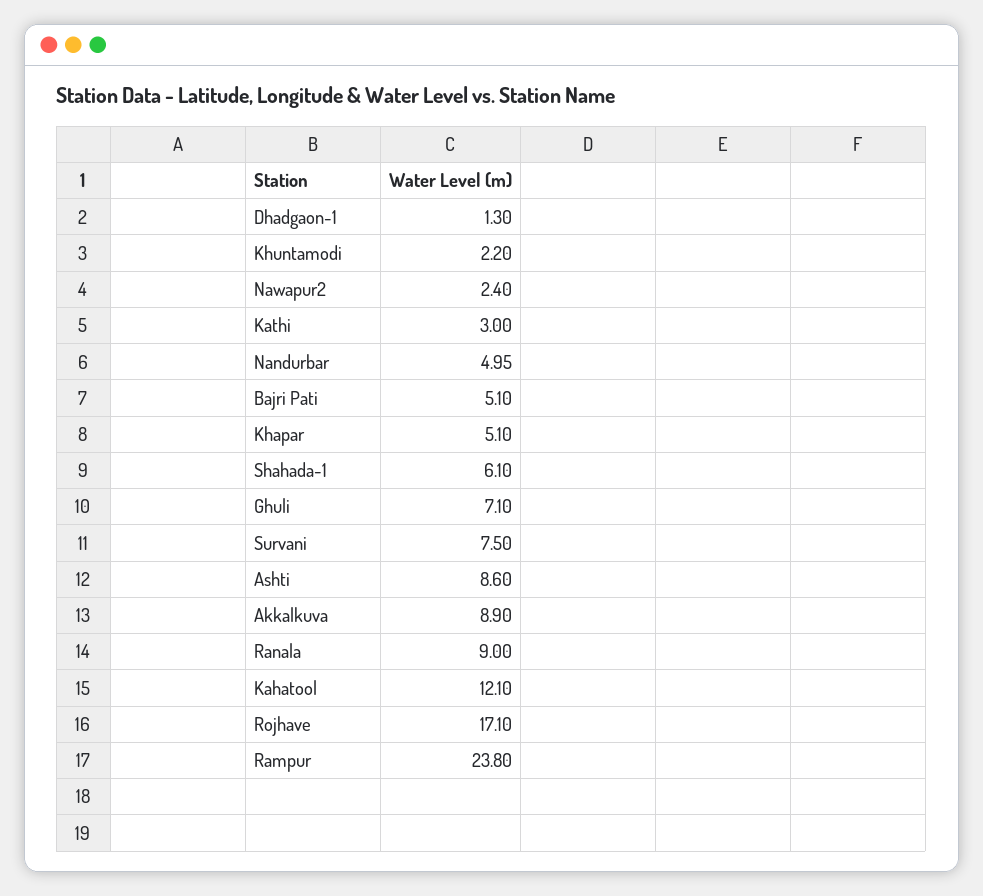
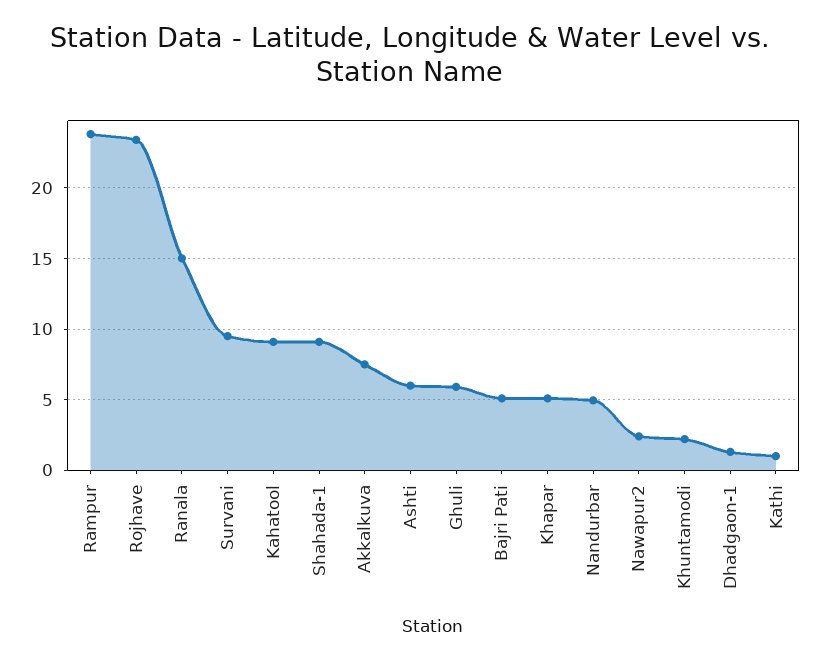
  {
    "Dhadgaon-1": 1.3,
    "Khuntamodi": 2.2,
    "Nawapur2": 2.4,
-   "Kathi": 3,
+   "Kathi": 1,
    "Nandurbar": 4.95,
    "Bajri Pati": 5.1,
    "Khapar": 5.1,
-   "Shahada-1": 6.1,
+   "Shahada-1": 9,
-   "Ghuli": 7.1,
+   "Ghuli": 6,
-   "Survani": 7.5,
+   "Survani": 9.5,
-   "Ashti": 8.6,
+   "Ashti": 6,
-   "Akkalkuva": 8.9,
+   "Akkalkuva": 7.5,
-   "Ranala": 9,
+   "Ranala": 15,
-   "Kahatool": 12.1,
+   "Kahatool": 9,
-   "Rojhave": 17.1,
+   "Rojhave": 23.5,
    "Rampur": 23.8
  }

